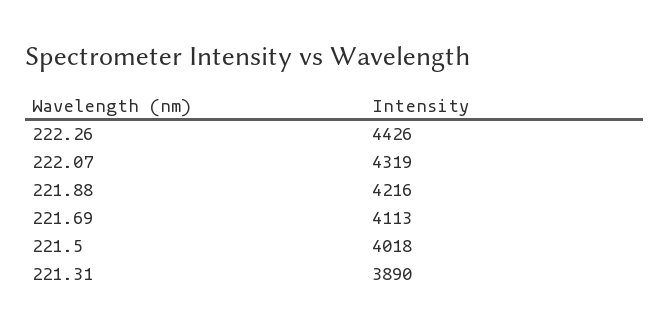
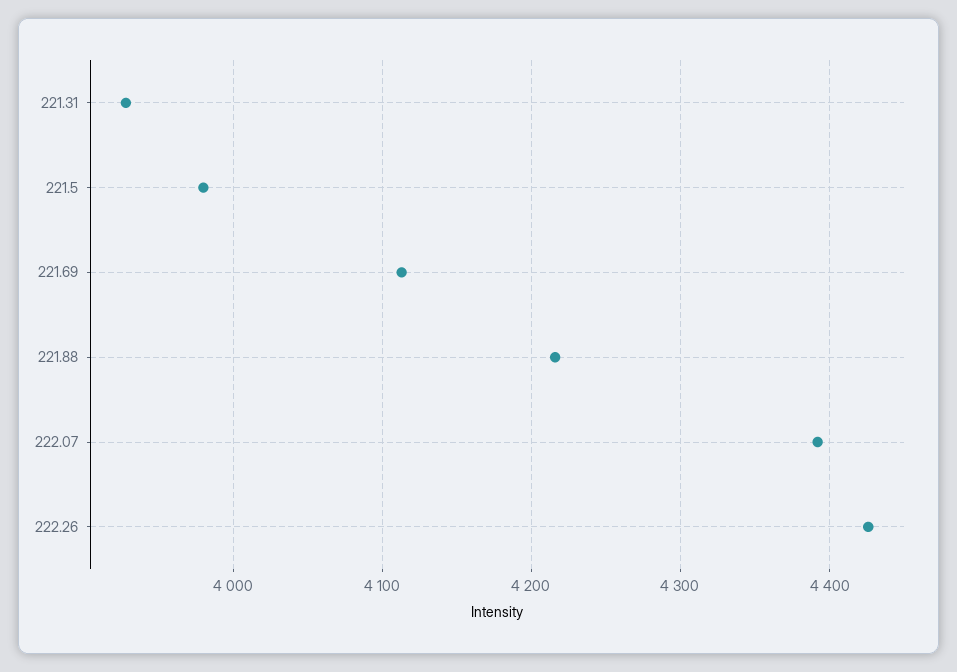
  {
    "222.26": 4426,
-   "222.07": 4319,
+   "222.07": 4390,
    "221.88": 4216,
    "221.69": 4113,
-   "221.5": 4018,
+   "221.5": 3980,
-   "221.31": 3890
+   "221.31": 3930
  }

